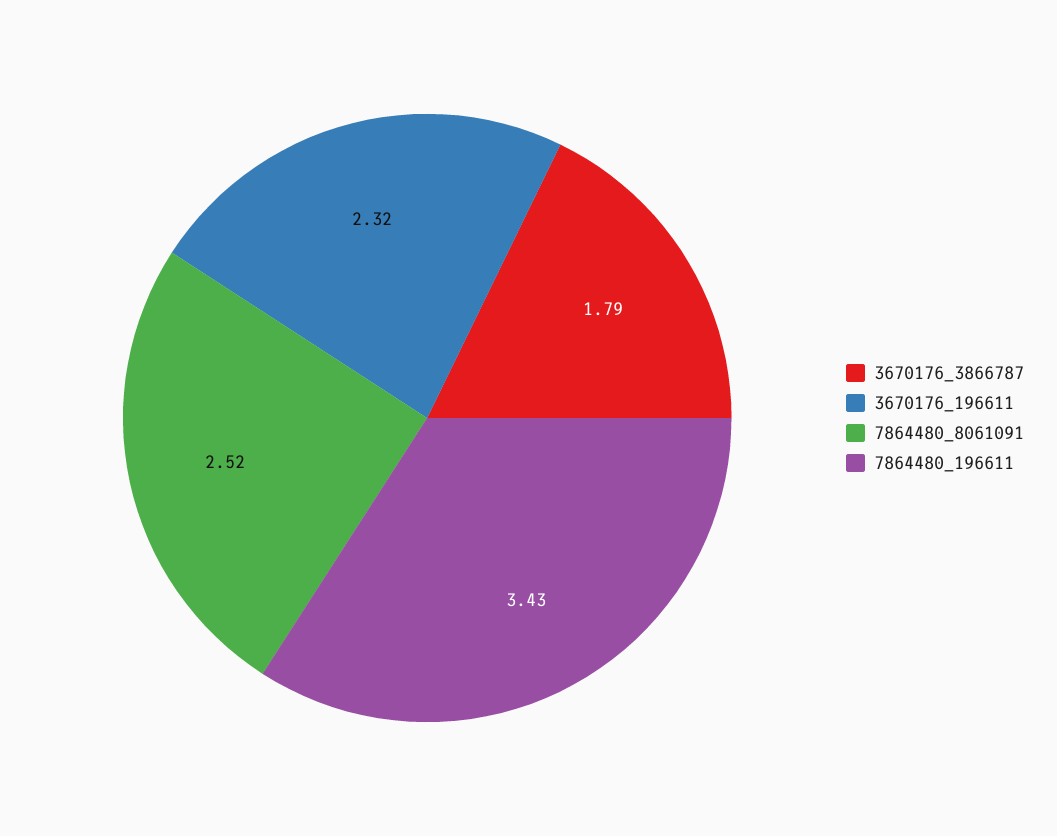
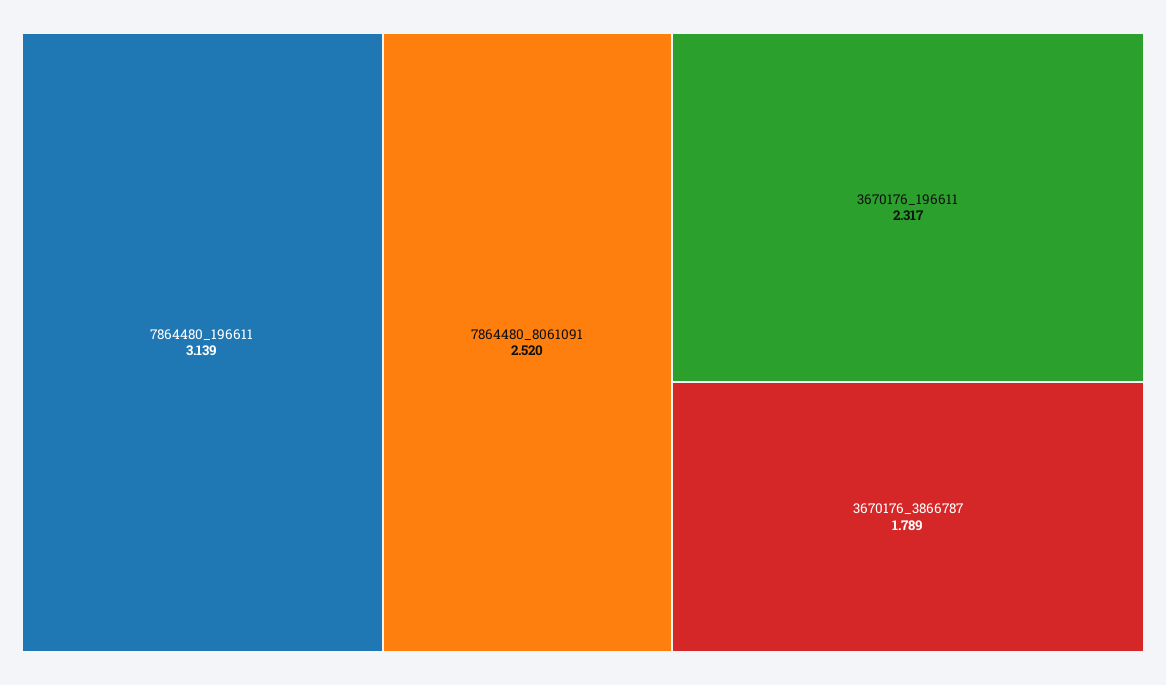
  {
    "3670176_3866787": 1.789,
    "3670176_196611": 2.317,
    "7864480_8061091": 2.52,
-   "7864480_196611": 3.43
+   "7864480_196611": 3.139
  }

